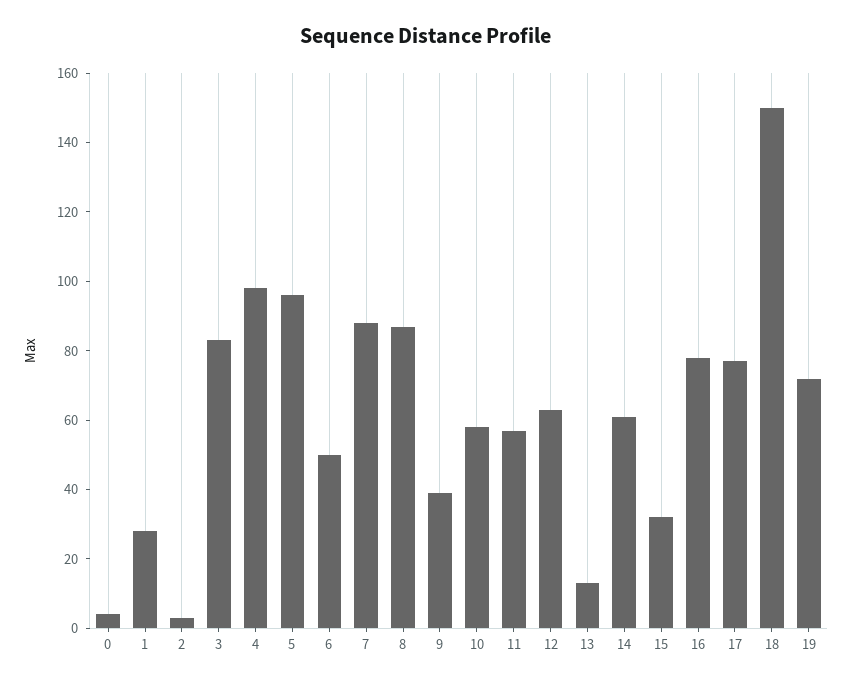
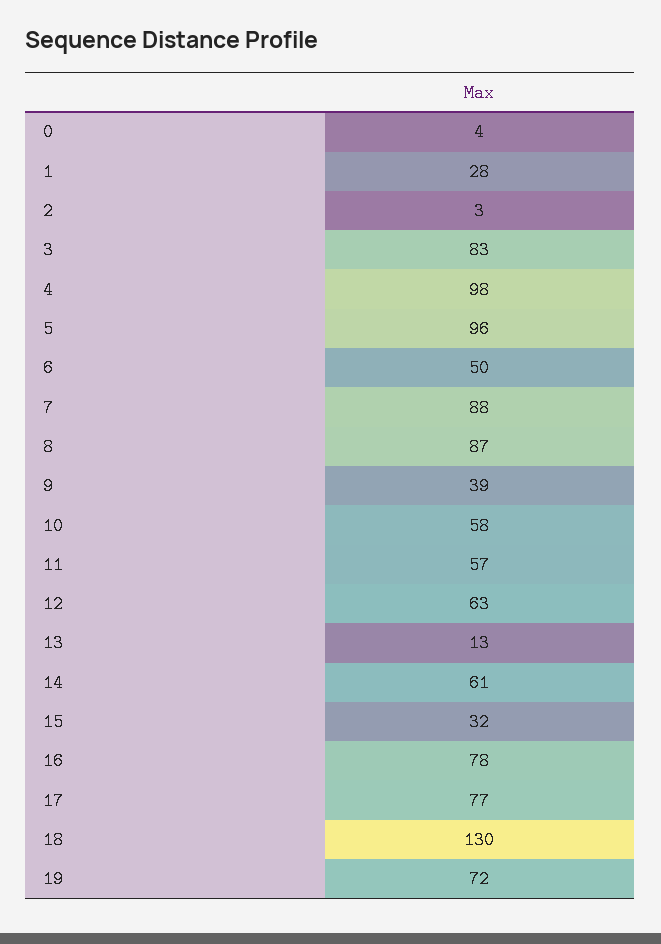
  {
    "0": 4,
    "1": 28,
    "2": 3,
    "3": 83,
    "4": 98,
    "5": 96,
    "6": 50,
    "7": 88,
    "8": 87,
    "9": 39,
    "10": 58,
    "11": 57,
    "12": 63,
    "13": 13,
    "14": 61,
    "15": 32,
    "16": 78,
    "17": 77,
-   "18": 150,
+   "18": 130,
    "19": 72
  }

